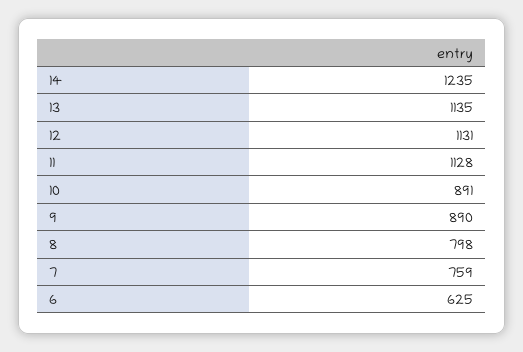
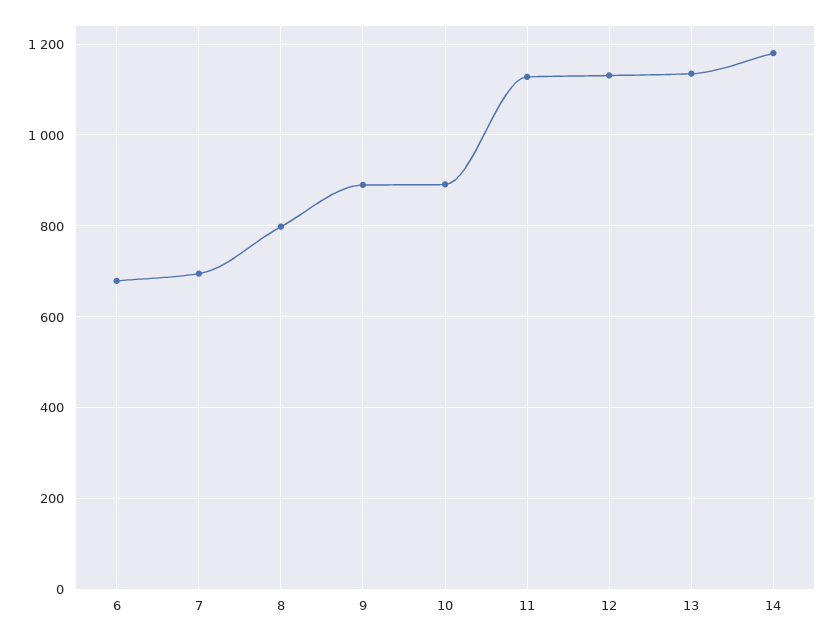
  {
-   "14": 1235,
+   "14": 1180,
    "13": 1135,
    "12": 1131,
    "11": 1128,
    "10": 891,
    "9": 890,
    "8": 798,
-   "7": 759,
+   "7": 700,
-   "6": 625
+   "6": 680
  }

